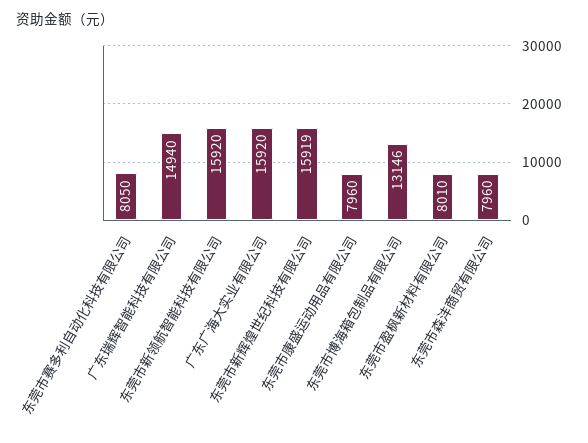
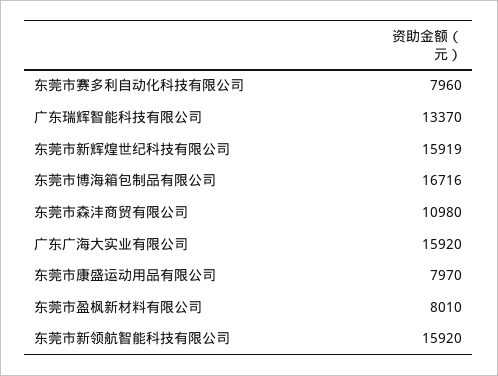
  {
-   "东莞市赛多利自动化科技有限公司": 8050,
+   "东莞市赛多利自动化科技有限公司": 7960,
-   "广东瑞辉智能科技有限公司": 14940,
+   "广东瑞辉智能科技有限公司": 13370,
    "东莞市新领航智能科技有限公司": 15920,
    "广东广海大实业有限公司": 15920,
    "东莞市新辉煌世纪科技有限公司": 15919,
-   "东莞市康盛运动用品有限公司": 7960,
+   "东莞市康盛运动用品有限公司": 7970,
-   "东莞市博海箱包制品有限公司": 13146,
+   "东莞市博海箱包制品有限公司": 16716,
    "东莞市盈枫新材料有限公司": 8010,
-   "东莞市森沣商贸有限公司": 7960
+   "东莞市森沣商贸有限公司": 10980
  }

